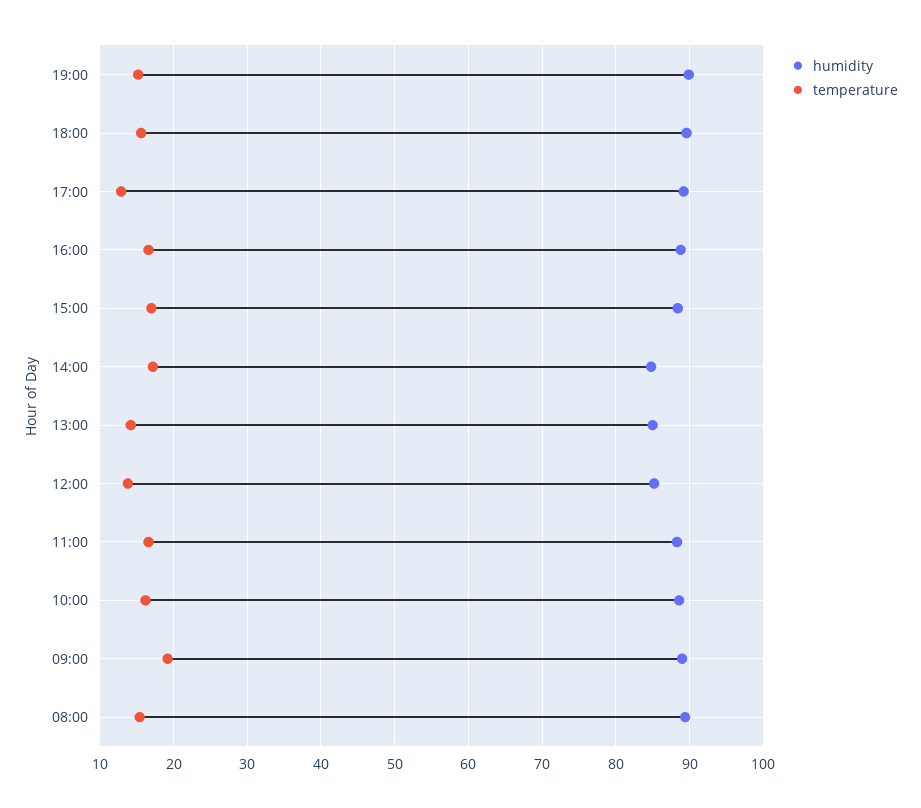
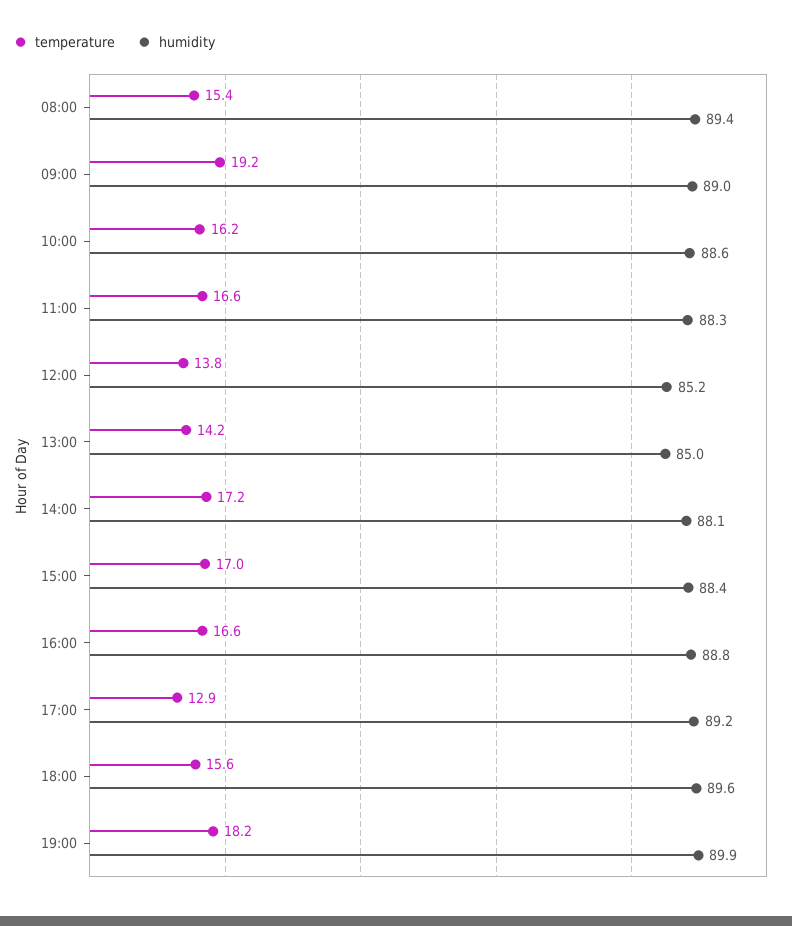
  {
    "humidity": {
      "19:00": 89.9,
      "18:00": 89.6,
      "17:00": 89.2,
      "16:00": 88.8,
      "15:00": 88.4,
-     "14:00": 85,
+     "14:00": 88.1,
      "13:00": 85,
      "12:00": 85.2,
      "11:00": 88.3,
      "10:00": 88.6,
      "09:00": 89,
      "08:00": 89.4
    },
    "temperature": {
-     "19:00": 15,
+     "19:00": 18.2,
      "18:00": 15.6,
      "17:00": 12.9,
      "16:00": 16.6,
      "15:00": 17,
      "14:00": 17.2,
      "13:00": 14.2,
      "12:00": 13.8,
      "11:00": 16.6,
      "10:00": 16.2,
      "09:00": 19.2,
      "08:00": 15.4
    }
  }

